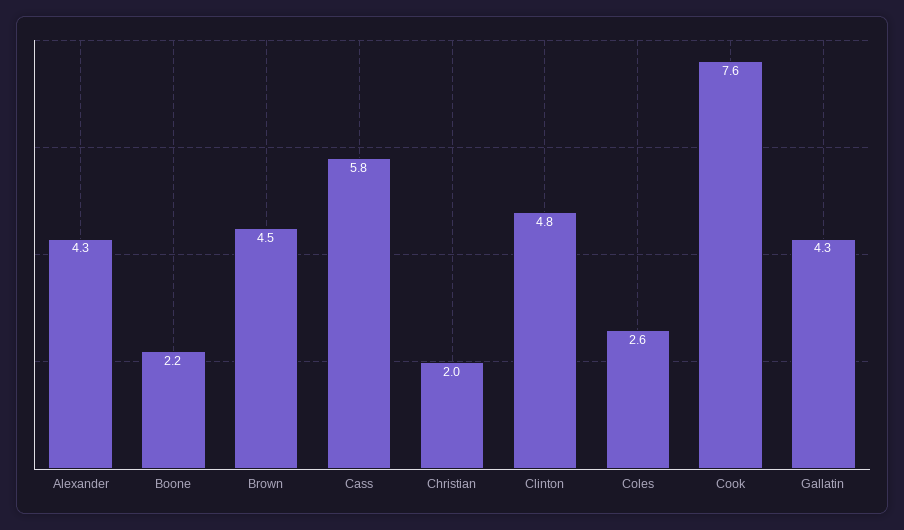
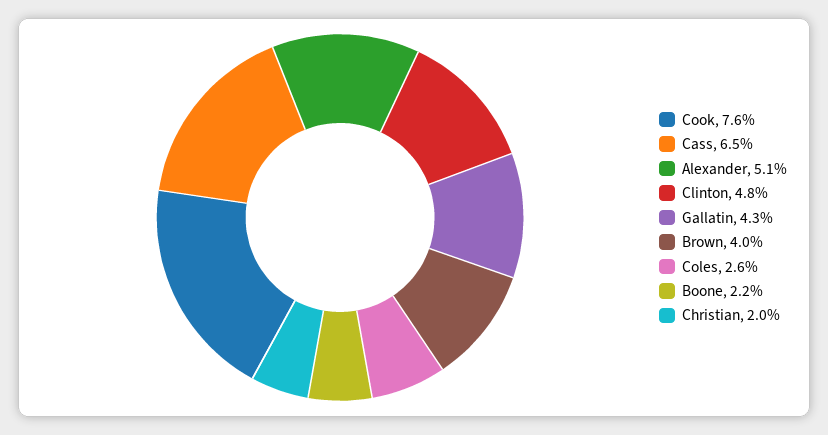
  {
-   "Alexander": 4.3,
+   "Alexander": 5.1,
    "Boone": 2.2,
-   "Brown": 4.5,
+   "Brown": 4,
-   "Cass": 5.8,
+   "Cass": 6.5,
    "Christian": 2,
    "Clinton": 4.8,
    "Coles": 2.6,
    "Cook": 7.6,
    "Gallatin": 4.3
  }

